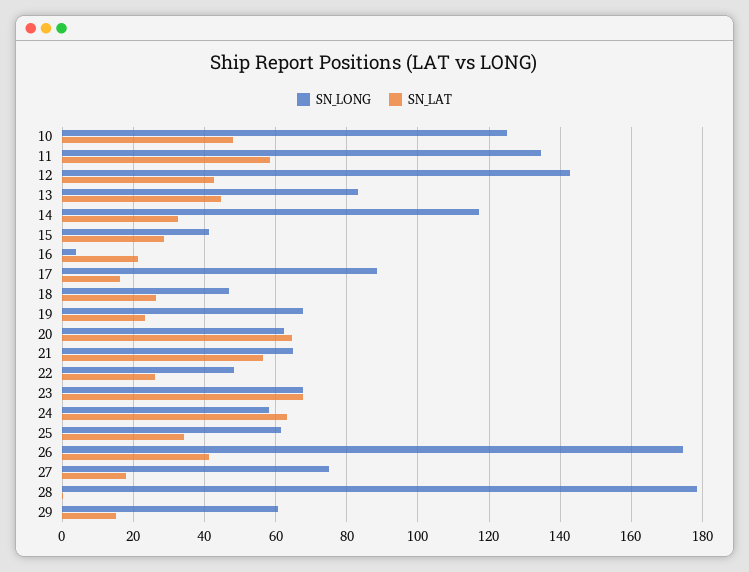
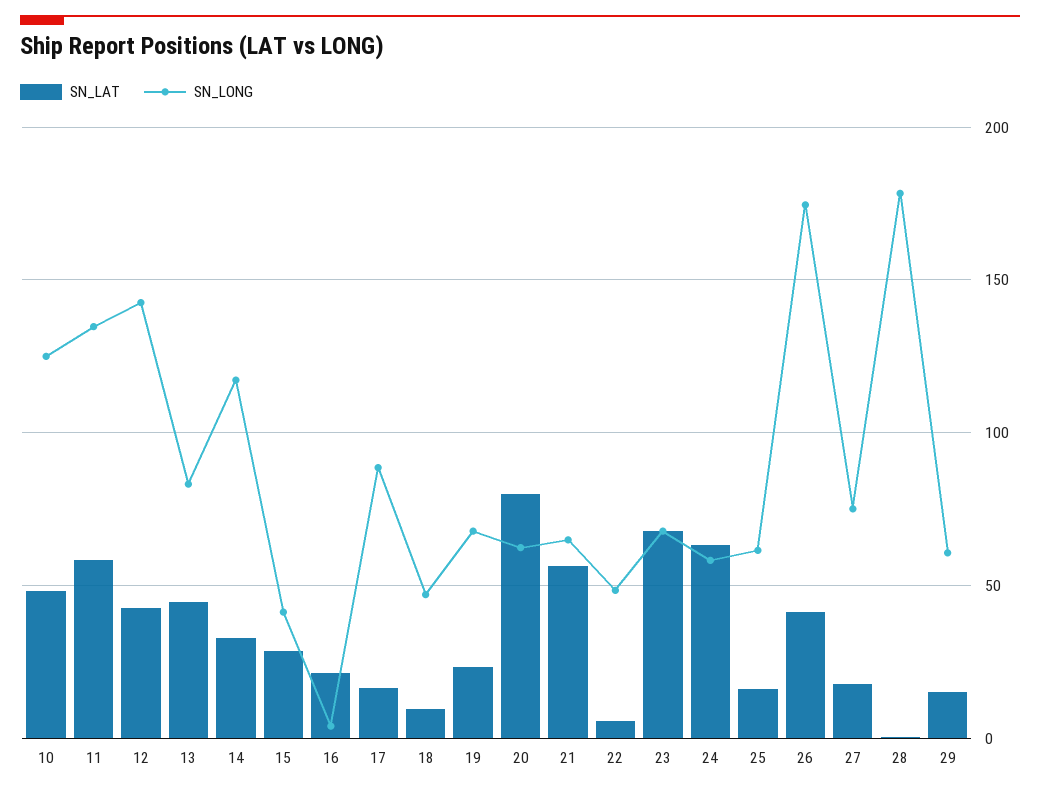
  {
    "SN_LONG": {
      "10": 126,
      "11": 134,
      "12": 142,
      "13": 84,
      "14": 118,
      "15": 42,
      "16": 4,
      "17": 88,
      "18": 48,
      "19": 68,
      "20": 62,
      "21": 64,
      "22": 48,
      "23": 68,
      "24": 58,
      "25": 62,
      "26": 174,
      "27": 76,
      "28": 178,
      "29": 60
    },
    "SN_LAT": {
      "10": 48,
      "11": 58,
      "12": 42,
      "13": 44,
      "14": 32,
      "15": 28,
      "16": 22,
      "17": 16,
-     "18": 26,
+     "18": 10,
      "19": 24,
-     "20": 64,
+     "20": 80,
      "21": 56,
-     "22": 26,
+     "22": 5,
      "23": 68,
      "24": 64,
-     "25": 34,
+     "25": 15,
      "26": 42,
      "27": 18,
      "28": 0,
      "29": 16
    }
  }

